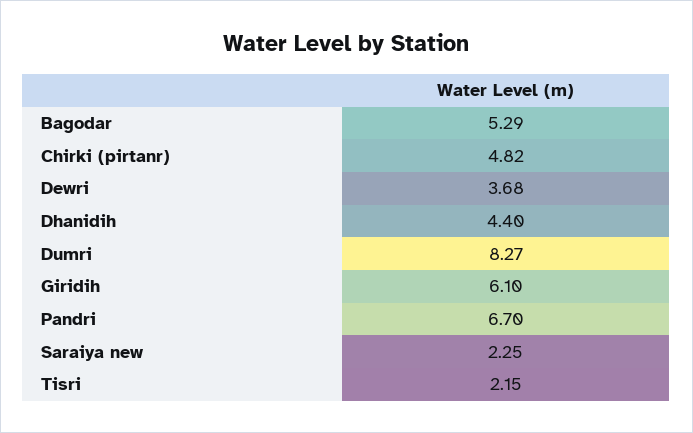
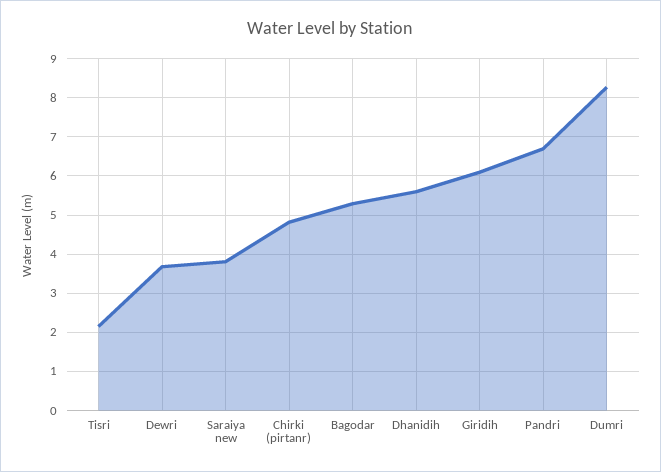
  {
    "Bagodar": 5.29,
    "Chirki (pirtanr)": 4.82,
    "Dewri": 3.68,
-   "Dhanidih": 4.4,
+   "Dhanidih": 5.6,
    "Dumri": 8.27,
    "Giridih": 6.1,
    "Pandri": 6.7,
-   "Saraiya new": 2.25,
+   "Saraiya new": 3.8,
    "Tisri": 2.15
  }

